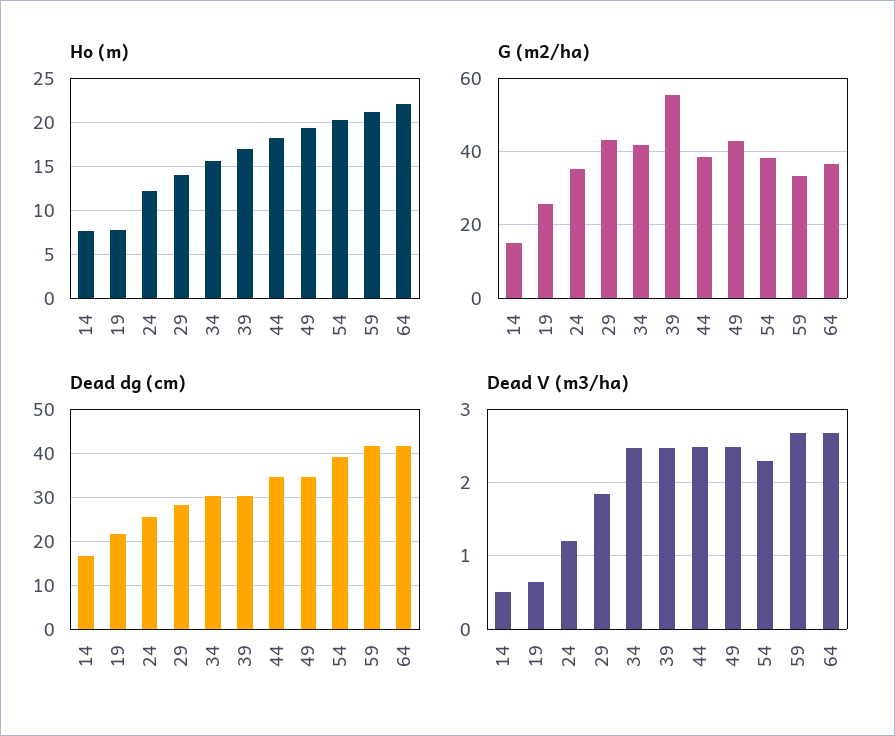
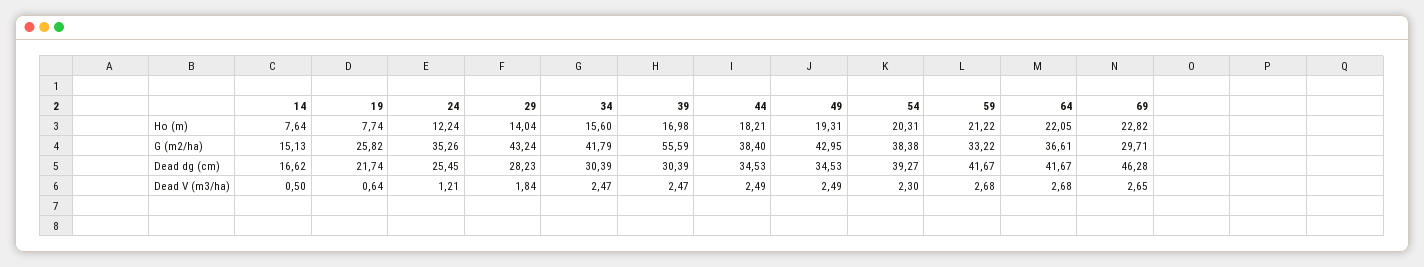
  {
    "Ho (m)": {
      "14": 7.64,
      "19": 7.74,
      "24": 12.24,
      "29": 14.04,
      "34": 15.6,
      "39": 16.98,
      "44": 18.21,
      "49": 19.31,
      "54": 20.31,
      "59": 21.22,
-     "64": 22.05
+     "64": 22.05,
+     "69": 22.82
    },
    "G (m2/ha)": {
      "14": 15.13,
      "19": 25.82,
      "24": 35.26,
      "29": 43.24,
      "34": 41.79,
      "39": 55.59,
      "44": 38.4,
      "49": 42.95,
      "54": 38.38,
      "59": 33.22,
-     "64": 36.61
+     "64": 36.61,
+     "69": 29.71
    },
    "Dead dg (cm)": {
      "14": 16.62,
      "19": 21.74,
      "24": 25.45,
      "29": 28.23,
      "34": 30.39,
      "39": 30.39,
      "44": 34.53,
      "49": 34.53,
      "54": 39.27,
      "59": 41.67,
-     "64": 41.67
+     "64": 41.67,
+     "69": 46.28
    },
    "Dead V (m3/ha)": {
      "14": 0.5,
      "19": 0.64,
      "24": 1.21,
      "29": 1.84,
      "34": 2.47,
      "39": 2.47,
      "44": 2.49,
      "49": 2.49,
      "54": 2.3,
      "59": 2.68,
-     "64": 2.68
+     "64": 2.68,
+     "69": 2.65
    }
  }

